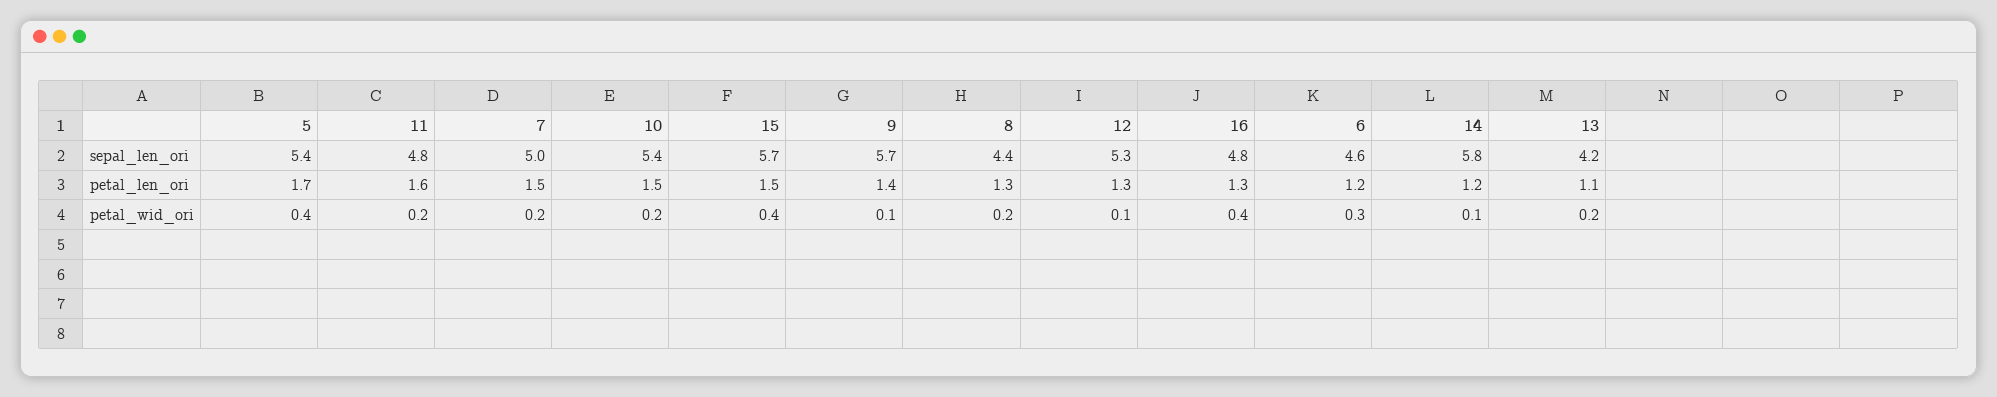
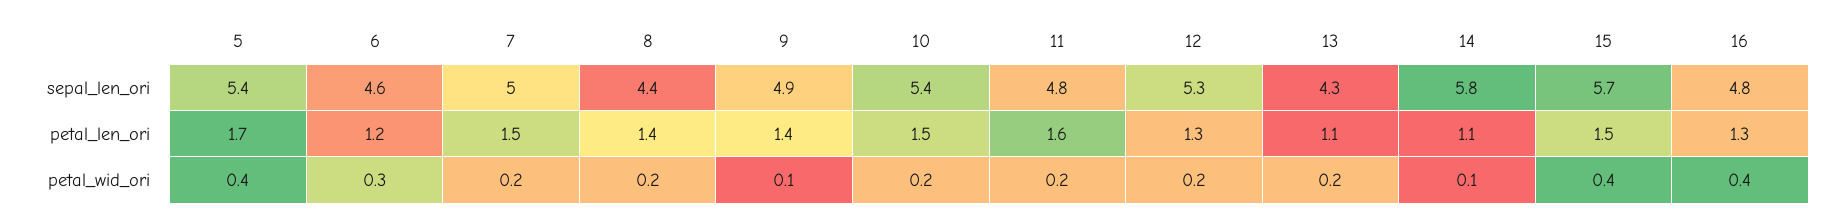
  {
    "5": {
      "sepal_len_ori": 5.4,
      "petal_len_ori": 1.7,
      "petal_wid_ori": 0.4
    },
    "11": {
      "sepal_len_ori": 4.8,
      "petal_len_ori": 1.6,
      "petal_wid_ori": 0.2
    },
    "7": {
      "sepal_len_ori": 5,
      "petal_len_ori": 1.5,
      "petal_wid_ori": 0.2
    },
    "10": {
      "sepal_len_ori": 5.4,
      "petal_len_ori": 1.5,
      "petal_wid_ori": 0.2
    },
    "15": {
      "sepal_len_ori": 5.7,
      "petal_len_ori": 1.5,
      "petal_wid_ori": 0.4
    },
    "9": {
-     "sepal_len_ori": 5.7,
+     "sepal_len_ori": 4.9,
      "petal_len_ori": 1.4,
      "petal_wid_ori": 0.1
    },
    "8": {
      "sepal_len_ori": 4.4,
-     "petal_len_ori": 1.3,
+     "petal_len_ori": 1.4,
      "petal_wid_ori": 0.2
    },
    "12": {
      "sepal_len_ori": 5.3,
      "petal_len_ori": 1.3,
-     "petal_wid_ori": 0.1
+     "petal_wid_ori": 0.2
    },
    "16": {
      "sepal_len_ori": 4.8,
      "petal_len_ori": 1.3,
      "petal_wid_ori": 0.4
    },
    "6": {
      "sepal_len_ori": 4.6,
      "petal_len_ori": 1.2,
      "petal_wid_ori": 0.3
    },
    "14": {
      "sepal_len_ori": 5.8,
-     "petal_len_ori": 1.2,
+     "petal_len_ori": 1.1,
      "petal_wid_ori": 0.1
    },
    "13": {
-     "sepal_len_ori": 4.2,
+     "sepal_len_ori": 4.3,
      "petal_len_ori": 1.1,
      "petal_wid_ori": 0.2
    }
  }

